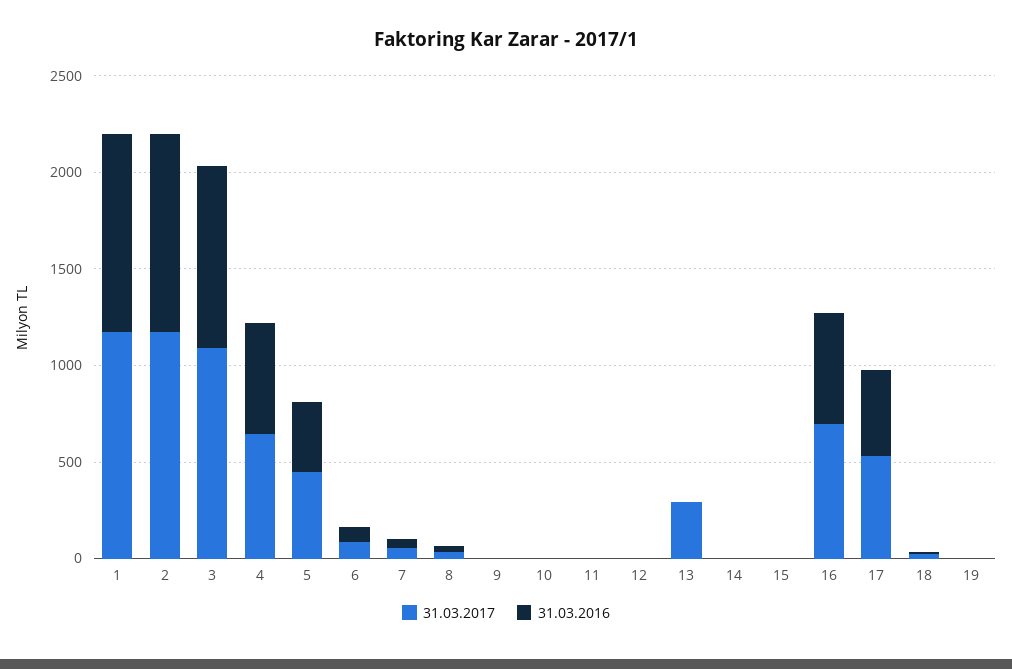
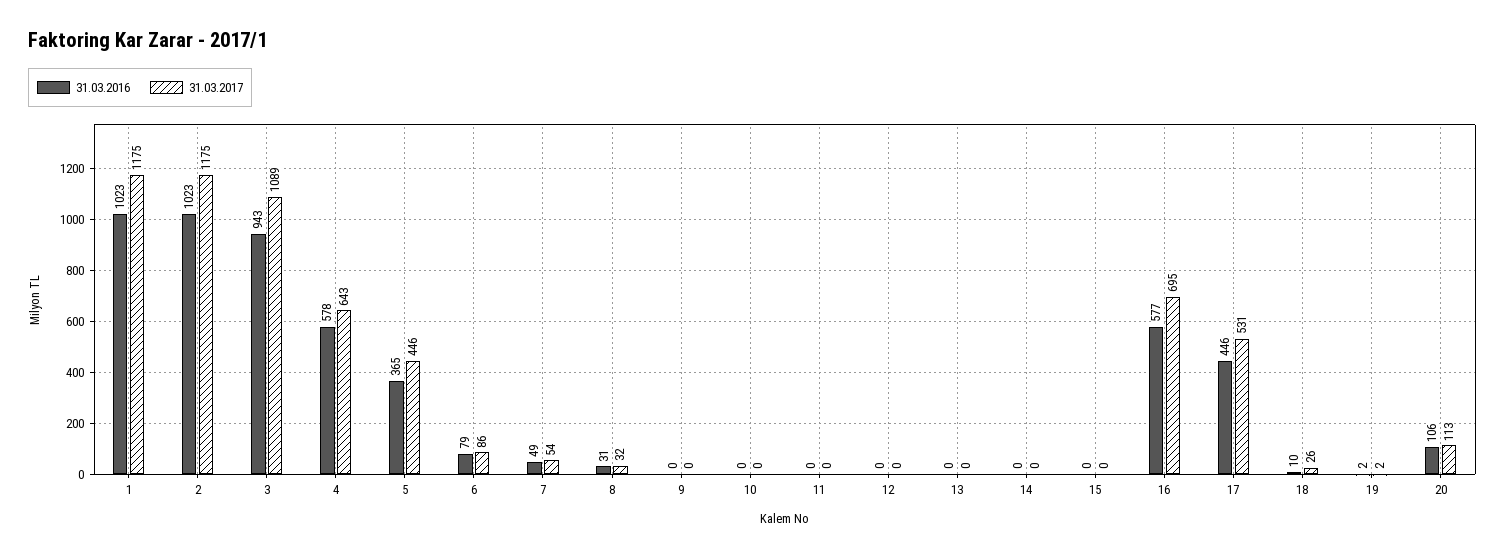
  {
    "31.03.2017": {
      "1": 1175,
      "2": 1175,
      "3": 1089,
      "4": 643,
      "5": 446,
      "6": 86,
      "7": 54,
      "8": 32,
      "9": 0,
      "10": 0,
      "11": 0,
      "12": 0,
-     "13": 300,
+     "13": 0,
      "14": 0,
      "15": 0,
      "16": 695,
      "17": 531,
      "18": 26,
-     "19": 2
+     "19": 2,
+     "20": 113
    },
    "31.03.2016": {
      "1": 1023,
      "2": 1023,
      "3": 943,
      "4": 578,
      "5": 365,
      "6": 79,
      "7": 49,
      "8": 31,
      "9": 0,
      "10": 0,
      "11": 0,
      "12": 0,
      "13": 0,
      "14": 0,
      "15": 0,
      "16": 577,
      "17": 446,
      "18": 10,
-     "19": 2
+     "19": 2,
+     "20": 106
    }
  }

